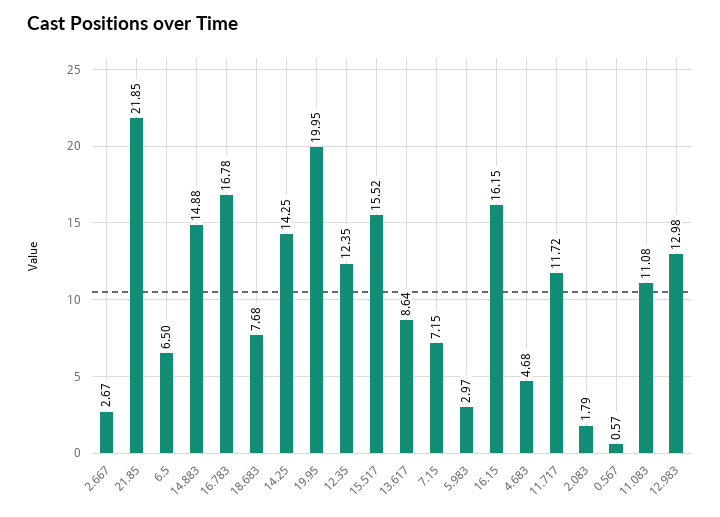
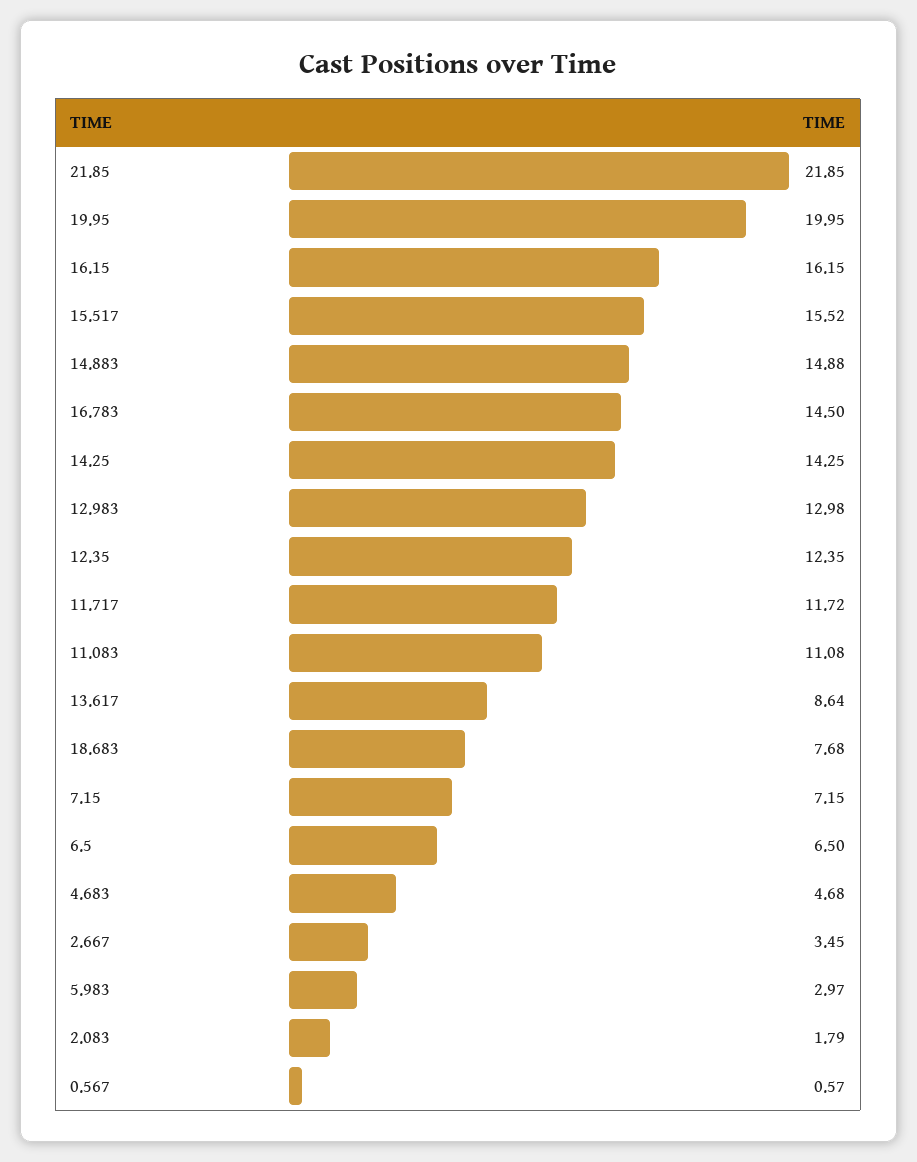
  {
-   "2.667": 2.67,
+   "2.667": 3.45,
    "21.85": 21.85,
    "6.5": 6.5,
    "14.883": 14.88,
-   "16.783": 16.78,
+   "16.783": 14.5,
    "18.683": 7.68,
    "14.25": 14.25,
    "19.95": 19.95,
    "12.35": 12.35,
    "15.517": 15.52,
    "13.617": 8.64,
    "7.15": 7.15,
    "5.983": 2.97,
    "16.15": 16.15,
    "4.683": 4.68,
    "11.717": 11.72,
    "2.083": 1.79,
    "0.567": 0.57,
    "11.083": 11.08,
    "12.983": 12.98
  }

